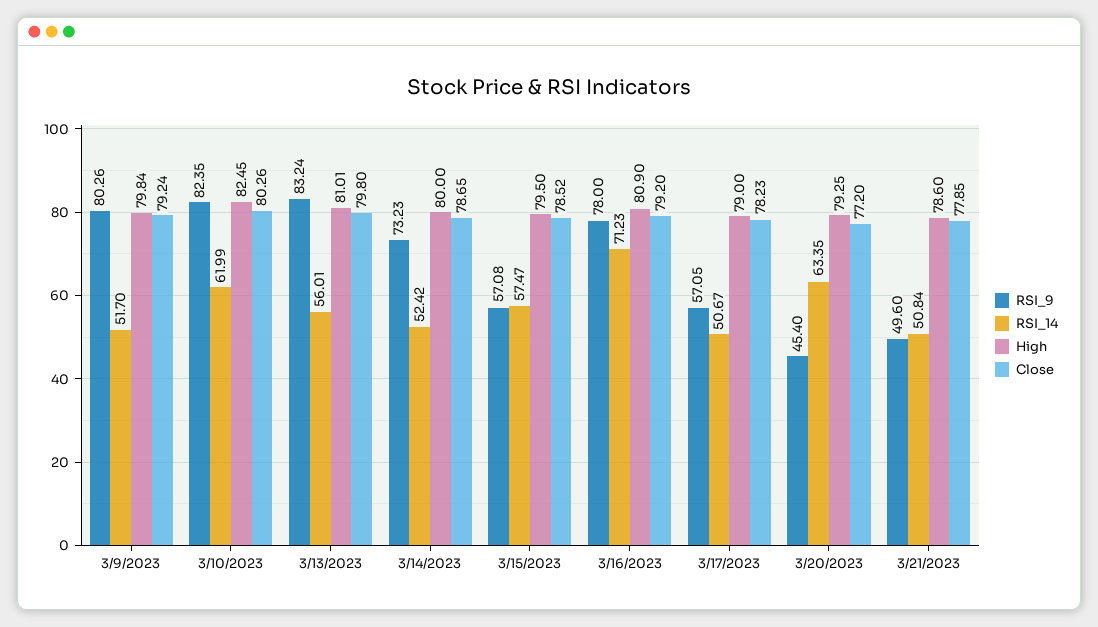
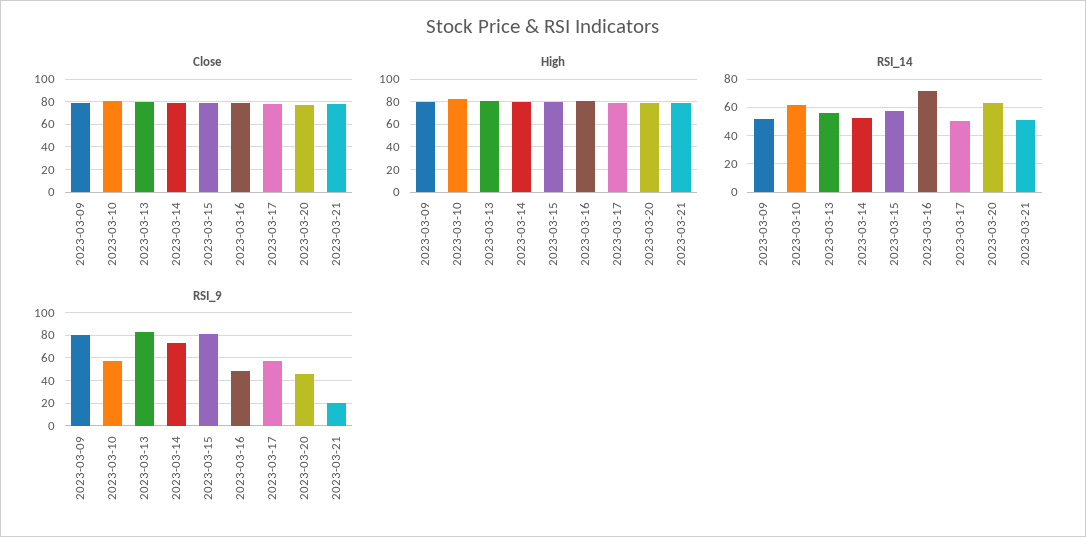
  {
    "RSI_9": {
      "3/9/2023": 80.26,
-     "3/10/2023": 82.35,
+     "3/10/2023": 60,
      "3/13/2023": 83.24,
      "3/14/2023": 73.23,
-     "3/15/2023": 57.08,
+     "3/15/2023": 80,
-     "3/16/2023": 78,
+     "3/16/2023": 50,
      "3/17/2023": 57.05,
      "3/20/2023": 45.4,
-     "3/21/2023": 49.6
+     "3/21/2023": 20
    },
    "RSI_14": {
      "3/9/2023": 51.7,
      "3/10/2023": 61.99,
      "3/13/2023": 56.01,
      "3/14/2023": 52.42,
      "3/15/2023": 57.47,
      "3/16/2023": 71.23,
      "3/17/2023": 50.67,
      "3/20/2023": 63.35,
      "3/21/2023": 50.84
    },
    "High": {
      "3/9/2023": 79.84,
      "3/10/2023": 82.45,
      "3/13/2023": 81.01,
      "3/14/2023": 80,
      "3/15/2023": 79.5,
      "3/16/2023": 80.9,
      "3/17/2023": 79,
      "3/20/2023": 79.25,
      "3/21/2023": 78.6
    },
    "Close": {
      "3/9/2023": 79.24,
      "3/10/2023": 80.26,
      "3/13/2023": 79.8,
      "3/14/2023": 78.65,
      "3/15/2023": 78.52,
      "3/16/2023": 79.2,
      "3/17/2023": 78.23,
      "3/20/2023": 77.2,
      "3/21/2023": 77.85
    }
  }

